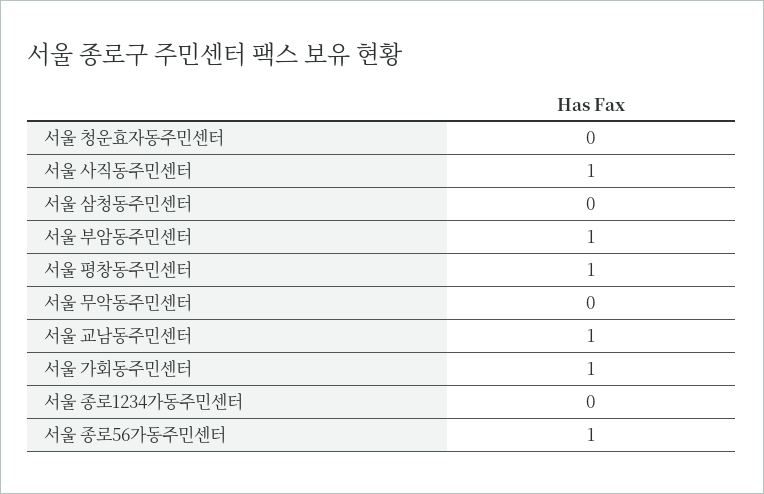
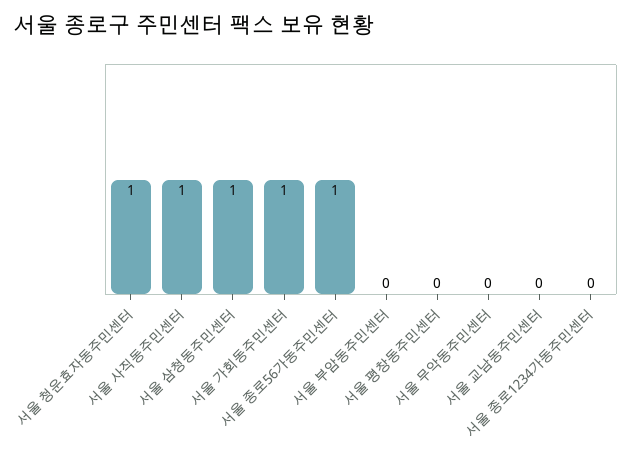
  {
-   "서울 청운효자동주민센터": 0,
+   "서울 청운효자동주민센터": 1,
    "서울 사직동주민센터": 1,
-   "서울 삼청동주민센터": 0,
+   "서울 삼청동주민센터": 1,
-   "서울 부암동주민센터": 1,
+   "서울 부암동주민센터": 0,
-   "서울 평창동주민센터": 1,
+   "서울 평창동주민센터": 0,
    "서울 무악동주민센터": 0,
-   "서울 교남동주민센터": 1,
+   "서울 교남동주민센터": 0,
    "서울 가회동주민센터": 1,
    "서울 종로1234가동주민센터": 0,
    "서울 종로56가동주민센터": 1
  }

